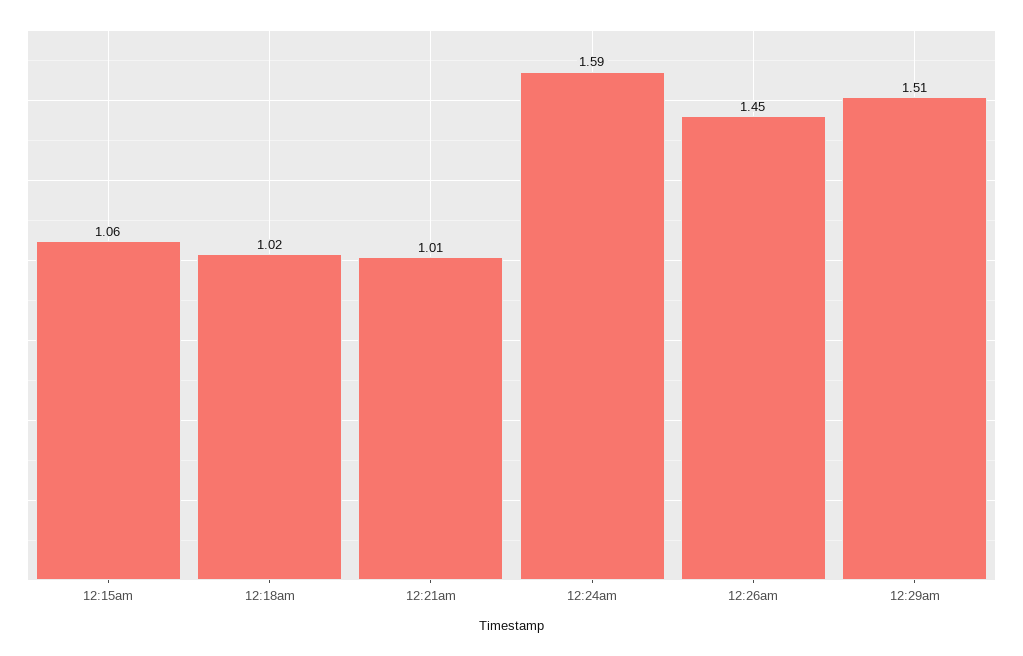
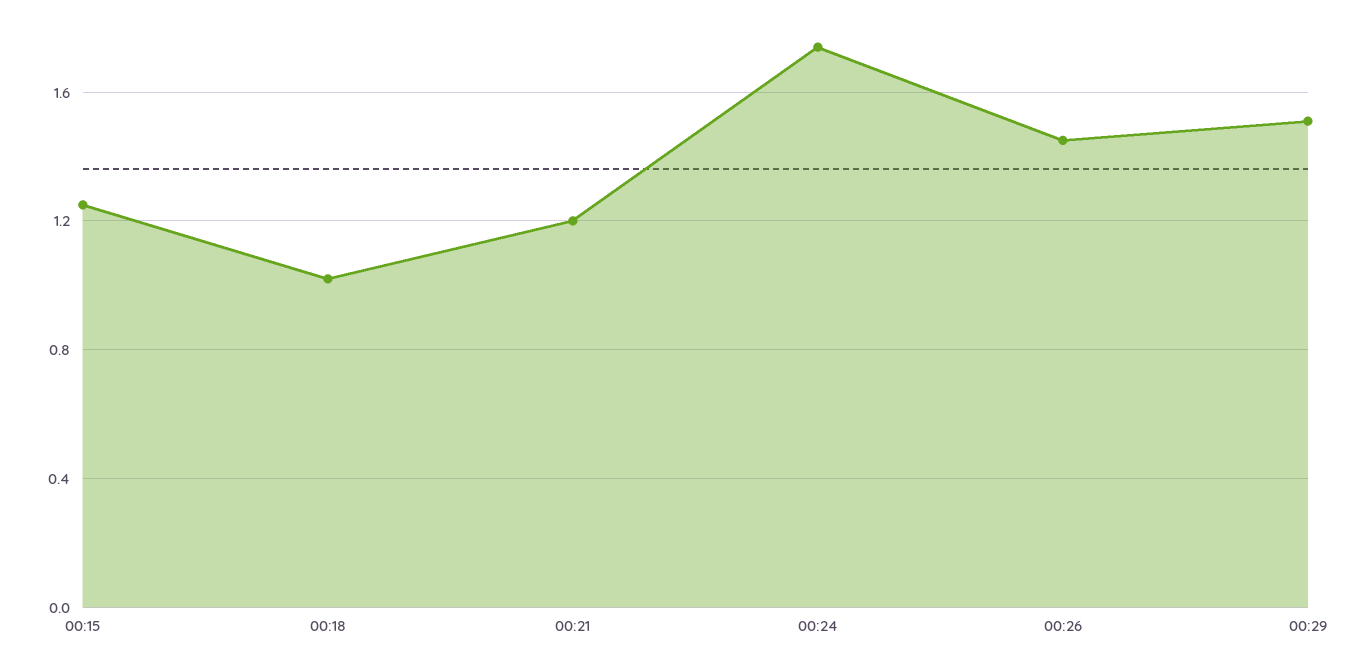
  {
-   "12:15am": 1.06,
+   "12:15am": 1.25,
    "12:18am": 1.02,
-   "12:21am": 1.01,
+   "12:21am": 1.2,
-   "12:24am": 1.59,
+   "12:24am": 1.75,
    "12:26am": 1.45,
    "12:29am": 1.51
  }

